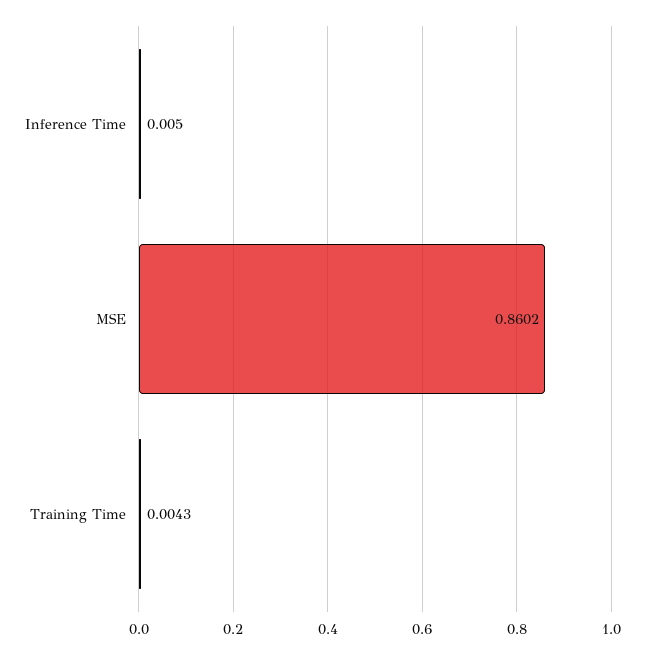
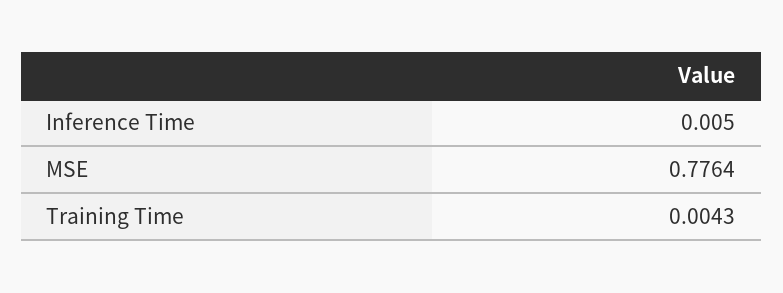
  {
    "Inference Time": 0.005,
-   "MSE": 0.8602,
+   "MSE": 0.7764,
    "Training Time": 0.0043
  }

